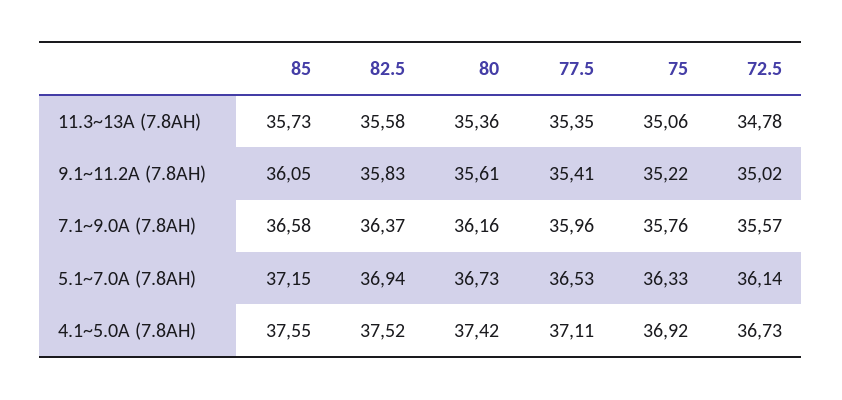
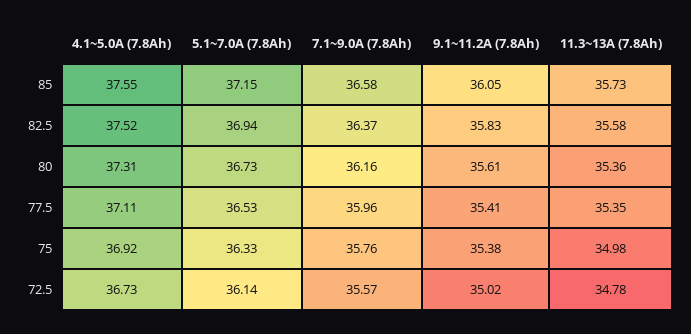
  {
    "85": {
      "11.3~13A (7.8AH)": 35.73,
      "9.1~11.2A (7.8AH)": 36.05,
      "7.1~9.0A (7.8AH)": 36.58,
      "5.1~7.0A (7.8AH)": 37.15,
      "4.1~5.0A (7.8AH)": 37.55
    },
    "82.5": {
      "11.3~13A (7.8AH)": 35.58,
      "9.1~11.2A (7.8AH)": 35.83,
      "7.1~9.0A (7.8AH)": 36.37,
      "5.1~7.0A (7.8AH)": 36.94,
      "4.1~5.0A (7.8AH)": 37.52
    },
    "80": {
      "11.3~13A (7.8AH)": 35.36,
      "9.1~11.2A (7.8AH)": 35.61,
      "7.1~9.0A (7.8AH)": 36.16,
      "5.1~7.0A (7.8AH)": 36.73,
-     "4.1~5.0A (7.8AH)": 37.42
+     "4.1~5.0A (7.8AH)": 37.31
    },
    "77.5": {
      "11.3~13A (7.8AH)": 35.35,
      "9.1~11.2A (7.8AH)": 35.41,
      "7.1~9.0A (7.8AH)": 35.96,
      "5.1~7.0A (7.8AH)": 36.53,
      "4.1~5.0A (7.8AH)": 37.11
    },
    "75": {
-     "11.3~13A (7.8AH)": 35.06,
+     "11.3~13A (7.8AH)": 34.98,
-     "9.1~11.2A (7.8AH)": 35.22,
+     "9.1~11.2A (7.8AH)": 35.38,
      "7.1~9.0A (7.8AH)": 35.76,
      "5.1~7.0A (7.8AH)": 36.33,
      "4.1~5.0A (7.8AH)": 36.92
    },
    "72.5": {
      "11.3~13A (7.8AH)": 34.78,
      "9.1~11.2A (7.8AH)": 35.02,
      "7.1~9.0A (7.8AH)": 35.57,
      "5.1~7.0A (7.8AH)": 36.14,
      "4.1~5.0A (7.8AH)": 36.73
    }
  }

